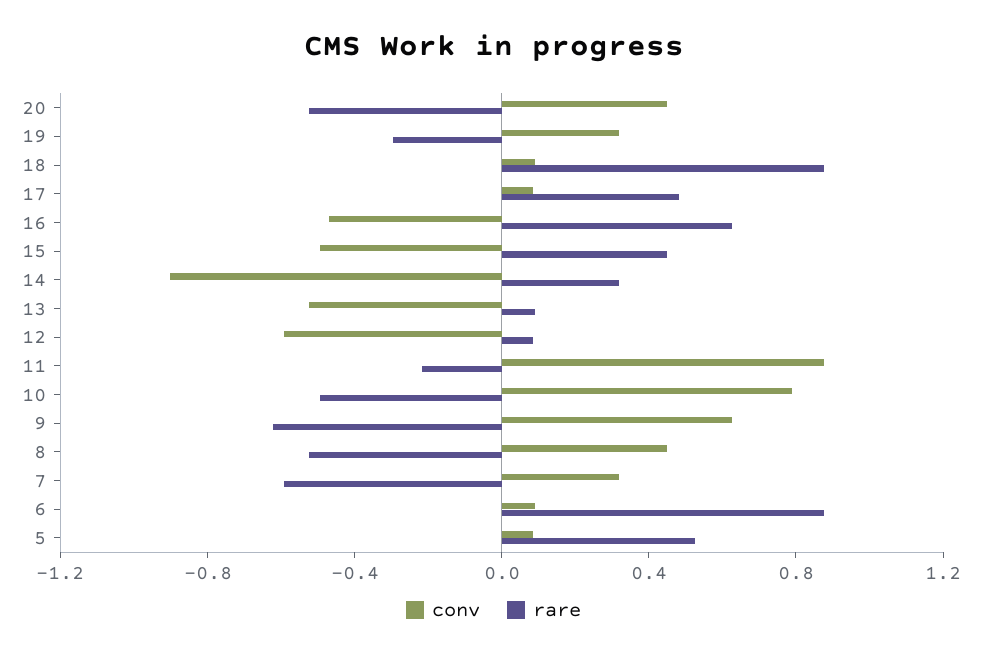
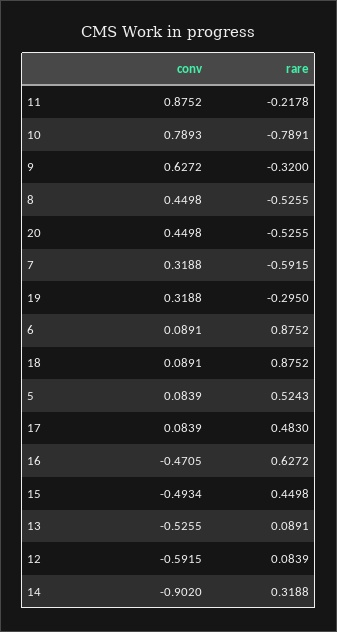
  {
    "conv": {
      "20": 0.4498,
      "19": 0.3188,
      "18": 0.0891,
      "17": 0.0839,
      "16": -0.4705,
      "15": -0.4934,
      "14": -0.902,
      "13": -0.5255,
      "12": -0.5915,
      "11": 0.8752,
      "10": 0.7893,
      "9": 0.6272,
      "8": 0.4498,
      "7": 0.3188,
      "6": 0.0891,
      "5": 0.0839
    },
    "rare": {
      "20": -0.5255,
      "19": -0.295,
      "18": 0.8752,
      "17": 0.483,
      "16": 0.6272,
      "15": 0.4498,
      "14": 0.3188,
      "13": 0.0891,
      "12": 0.0839,
      "11": -0.2178,
-     "10": -0.5,
+     "10": -0.7891,
-     "9": -0.6,
+     "9": -0.32,
      "8": -0.5255,
      "7": -0.5915,
      "6": 0.8752,
      "5": 0.5243
    }
  }

